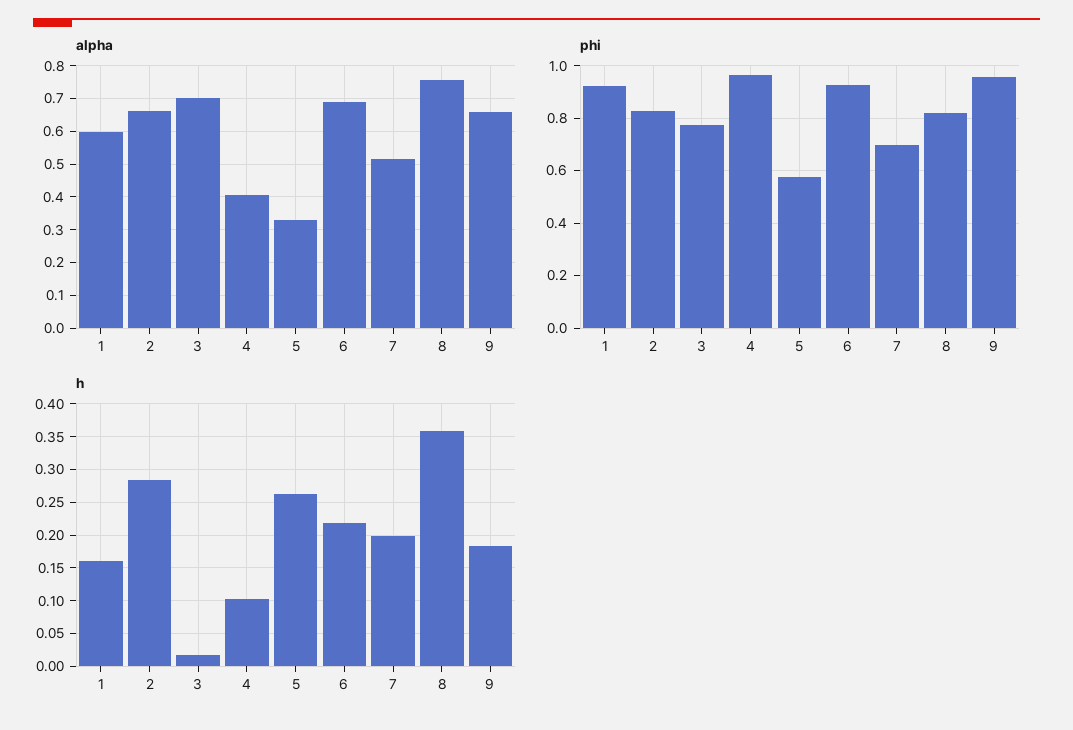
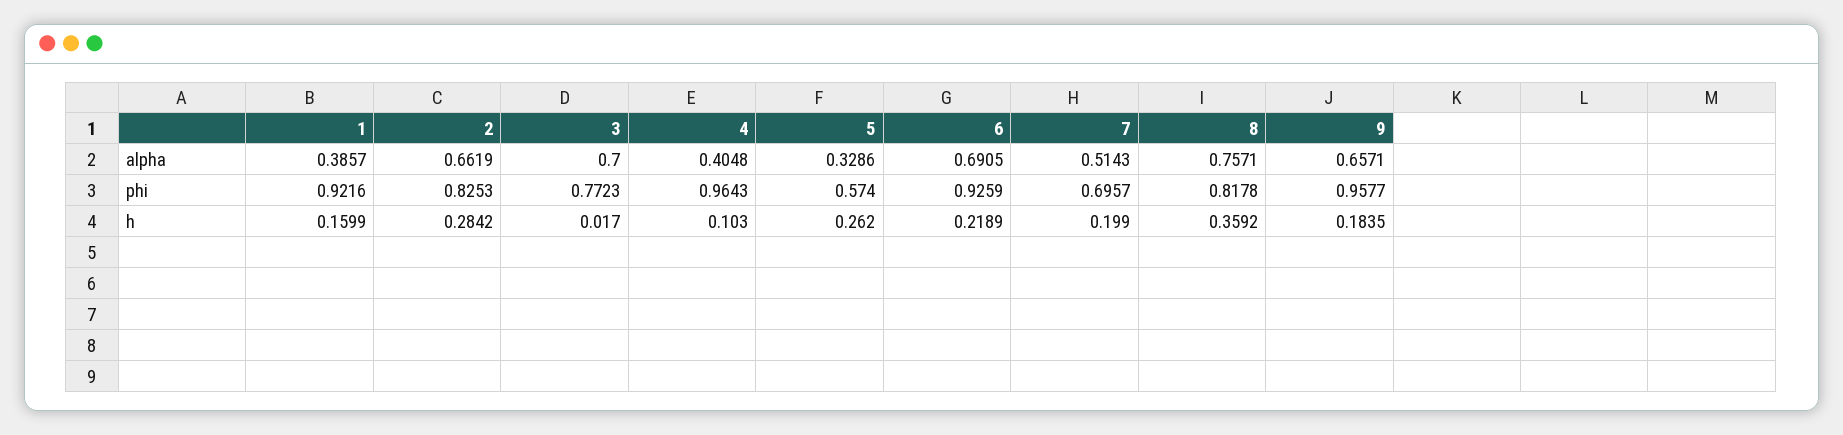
  {
    "alpha": {
-     "1": 0.6,
+     "1": 0.3857,
      "2": 0.6619,
      "3": 0.7,
      "4": 0.4048,
      "5": 0.3286,
      "6": 0.6905,
      "7": 0.5143,
      "8": 0.7571,
      "9": 0.6571
    },
    "phi": {
      "1": 0.9216,
      "2": 0.8253,
      "3": 0.7723,
      "4": 0.9643,
      "5": 0.574,
      "6": 0.9259,
      "7": 0.6957,
      "8": 0.8178,
      "9": 0.9577
    },
    "h": {
      "1": 0.1599,
      "2": 0.2842,
      "3": 0.017,
      "4": 0.103,
      "5": 0.262,
      "6": 0.2189,
      "7": 0.199,
      "8": 0.3592,
      "9": 0.1835
    }
  }

